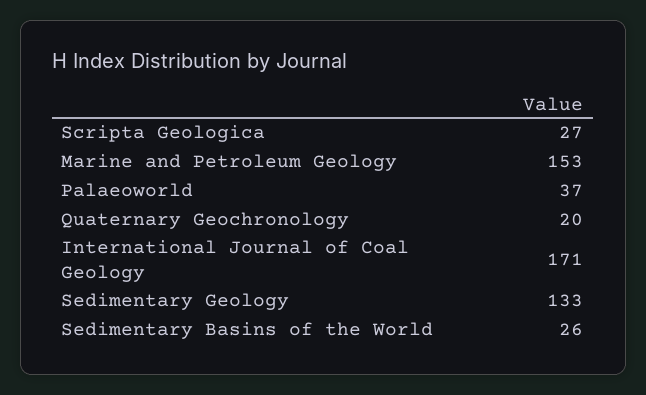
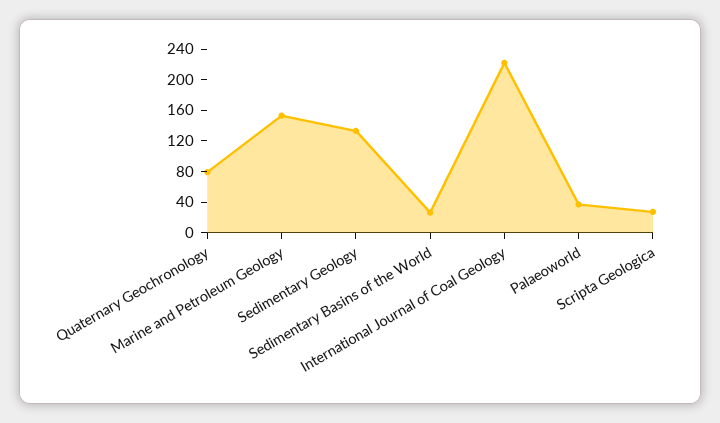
  {
    "Scripta Geologica": 27,
    "Marine and Petroleum Geology": 153,
    "Palaeoworld": 37,
-   "Quaternary Geochronology": 20,
+   "Quaternary Geochronology": 80,
-   "International Journal of Coal Geology": 171,
+   "International Journal of Coal Geology": 220,
    "Sedimentary Geology": 133,
    "Sedimentary Basins of the World": 26
  }

